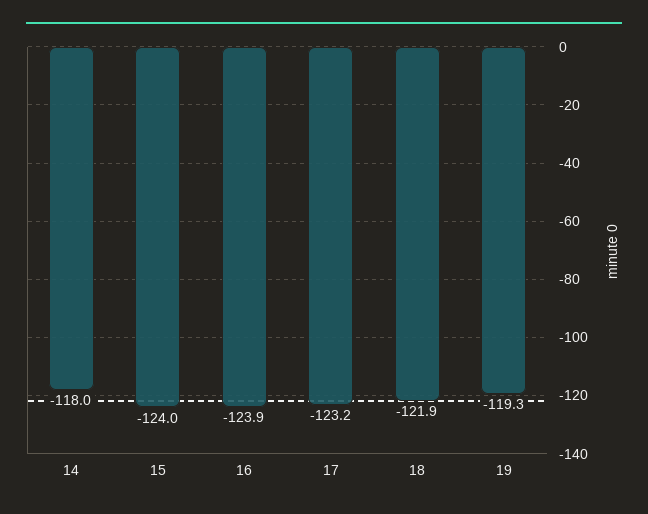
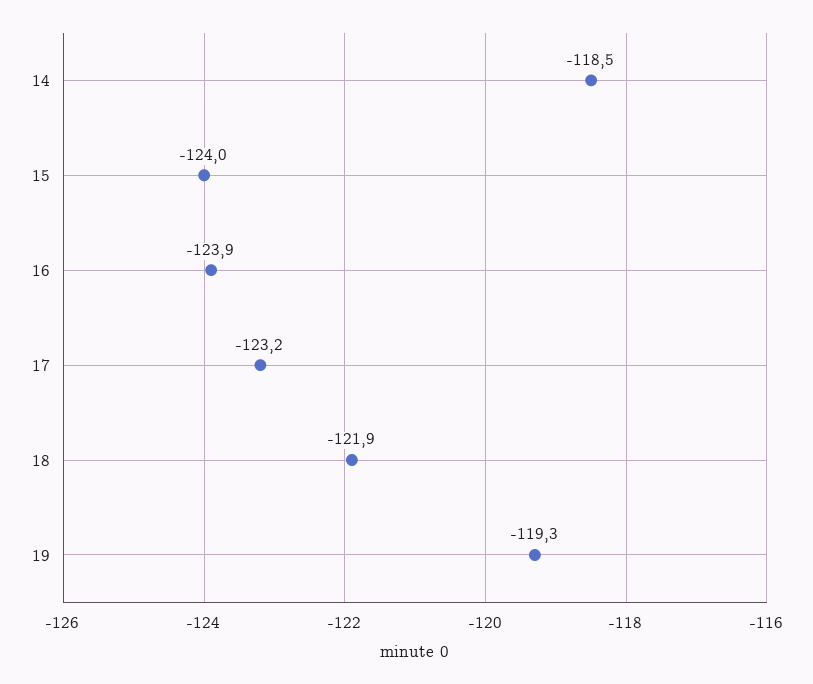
  {
-   "14": -118,
+   "14": -118.5,
    "15": -124,
    "16": -123.9,
    "17": -123.2,
    "18": -121.9,
    "19": -119.3
  }

